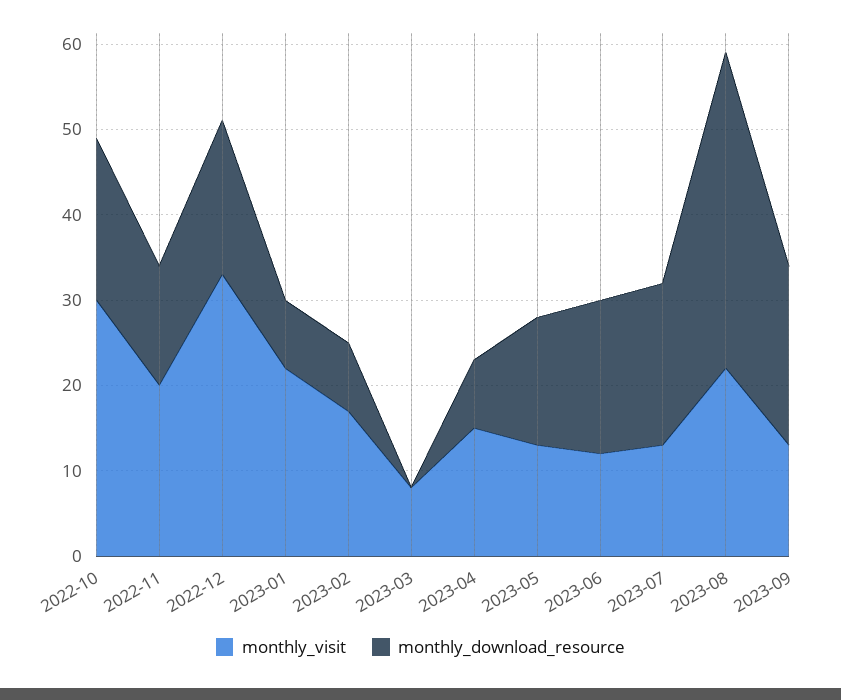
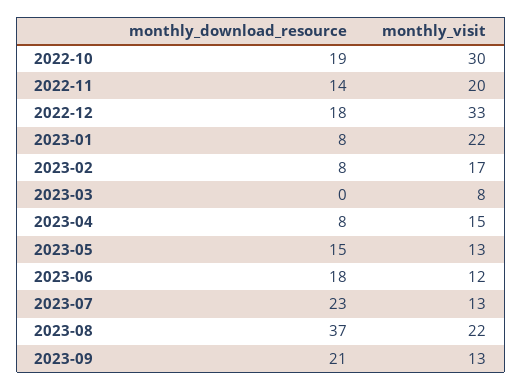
  {
    "monthly_visit": {
      "2022-10": 30,
      "2022-11": 20,
      "2022-12": 33,
      "2023-01": 22,
      "2023-02": 17,
      "2023-03": 8,
      "2023-04": 15,
      "2023-05": 13,
      "2023-06": 12,
      "2023-07": 13,
      "2023-08": 22,
      "2023-09": 13
    },
    "monthly_download_resource": {
      "2022-10": 19,
      "2022-11": 14,
      "2022-12": 18,
      "2023-01": 8,
      "2023-02": 8,
      "2023-03": 0,
      "2023-04": 8,
      "2023-05": 15,
      "2023-06": 18,
-     "2023-07": 19,
+     "2023-07": 23,
      "2023-08": 37,
      "2023-09": 21
    }
  }

